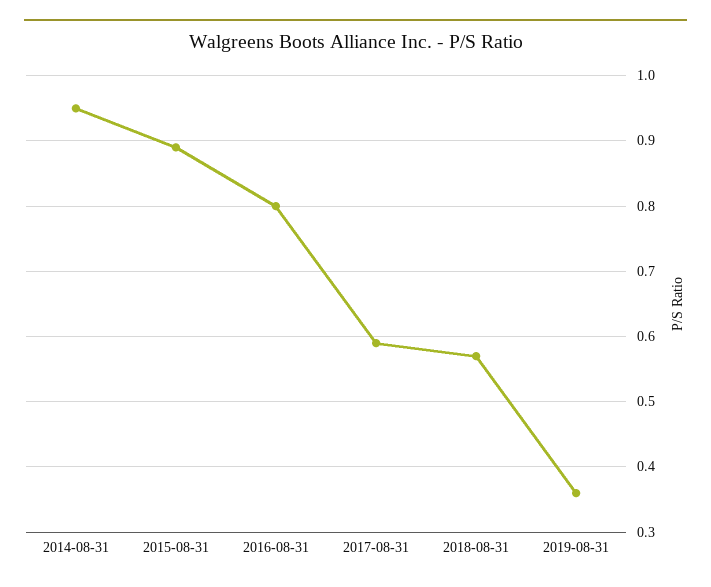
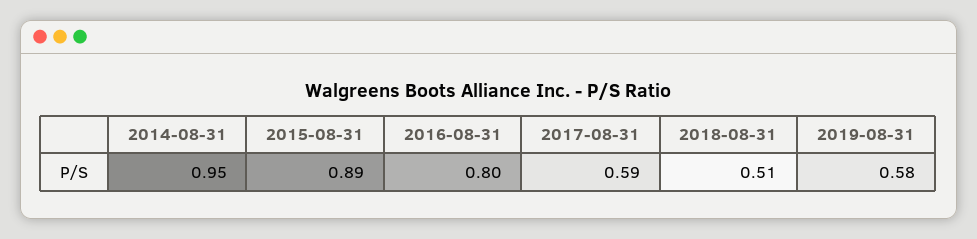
  {
    "2014-08-31": 0.95,
    "2015-08-31": 0.89,
    "2016-08-31": 0.8,
    "2017-08-31": 0.59,
-   "2018-08-31": 0.57,
+   "2018-08-31": 0.51,
-   "2019-08-31": 0.36
+   "2019-08-31": 0.58
  }

